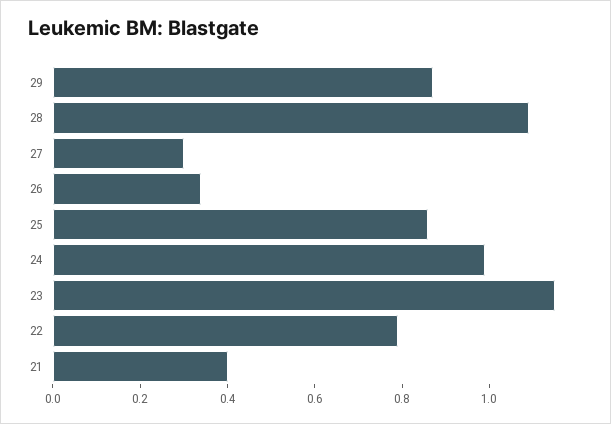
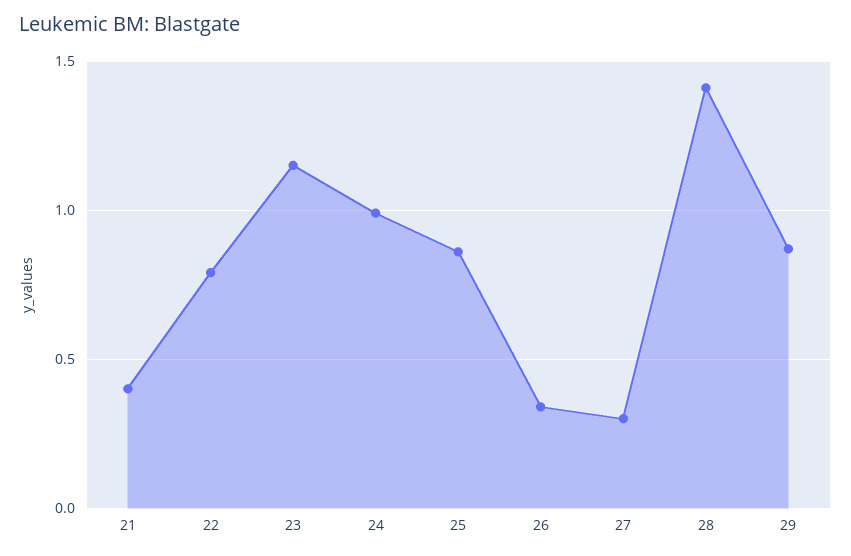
  {
    "29": 0.85,
-   "28": 1.1,
+   "28": 1.4,
    "27": 0.3,
    "26": 0.35,
    "25": 0.85,
    "24": 1,
    "23": 1.15,
    "22": 0.8,
    "21": 0.4
  }

